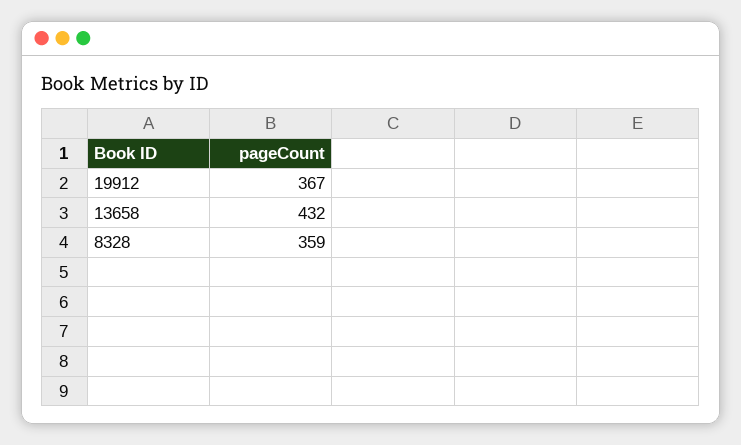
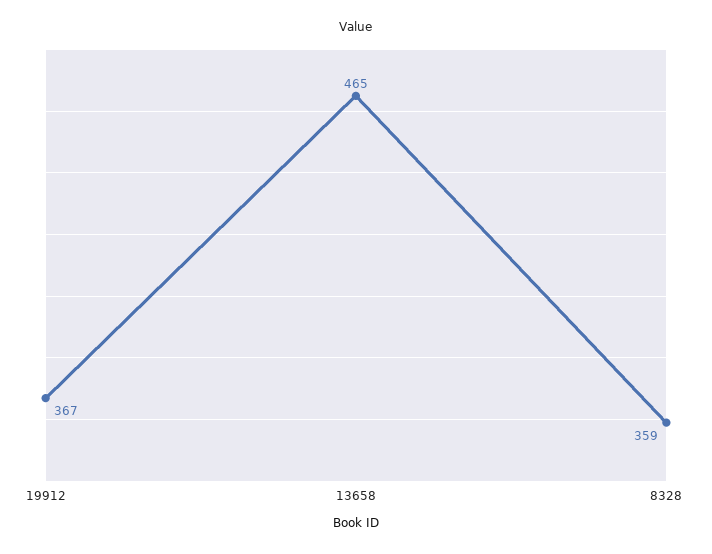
  {
    "19912": 367,
-   "13658": 432,
+   "13658": 465,
    "8328": 359
  }

